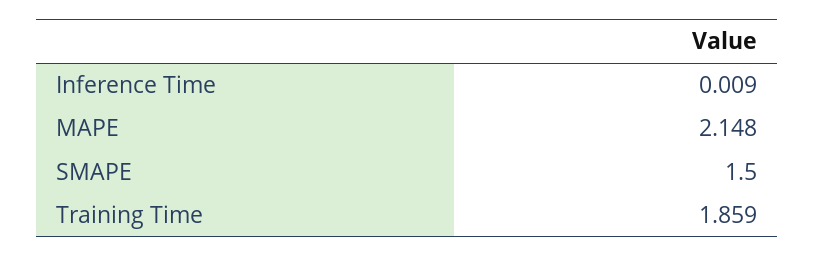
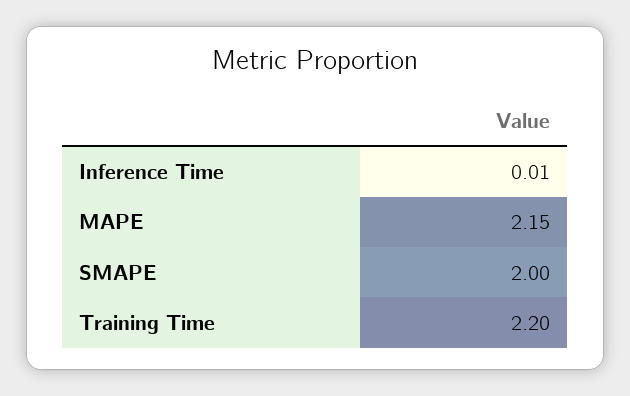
  {
    "Inference Time": 0.009,
    "MAPE": 2.148,
-   "SMAPE": 1.5,
+   "SMAPE": 2,
-   "Training Time": 1.859
+   "Training Time": 2.2
  }

